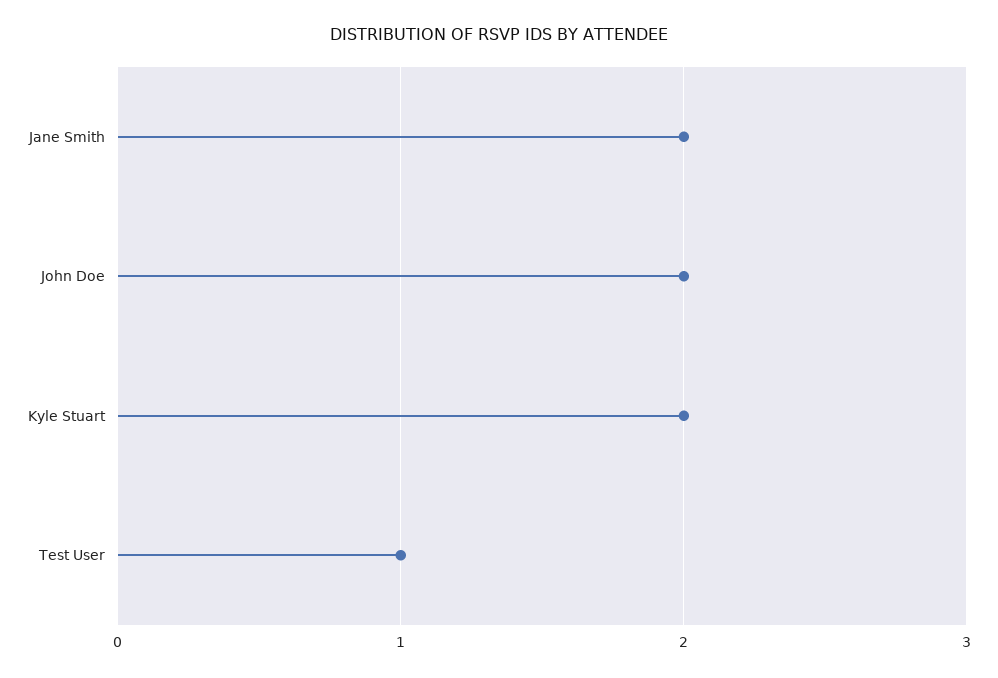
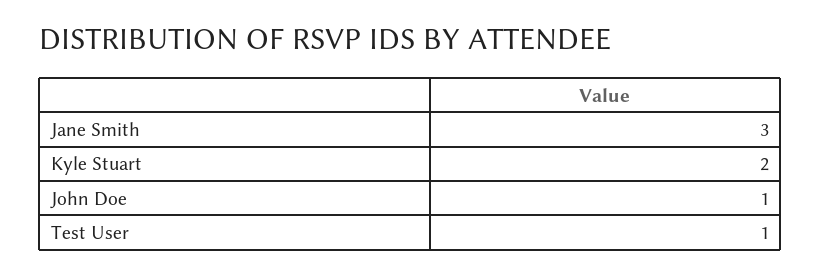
  {
-   "Jane Smith": 2,
+   "Jane Smith": 3,
-   "John Doe": 2,
+   "John Doe": 1,
    "Kyle Stuart": 2,
    "Test User": 1
  }

